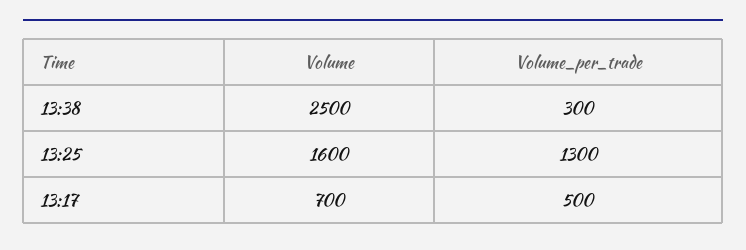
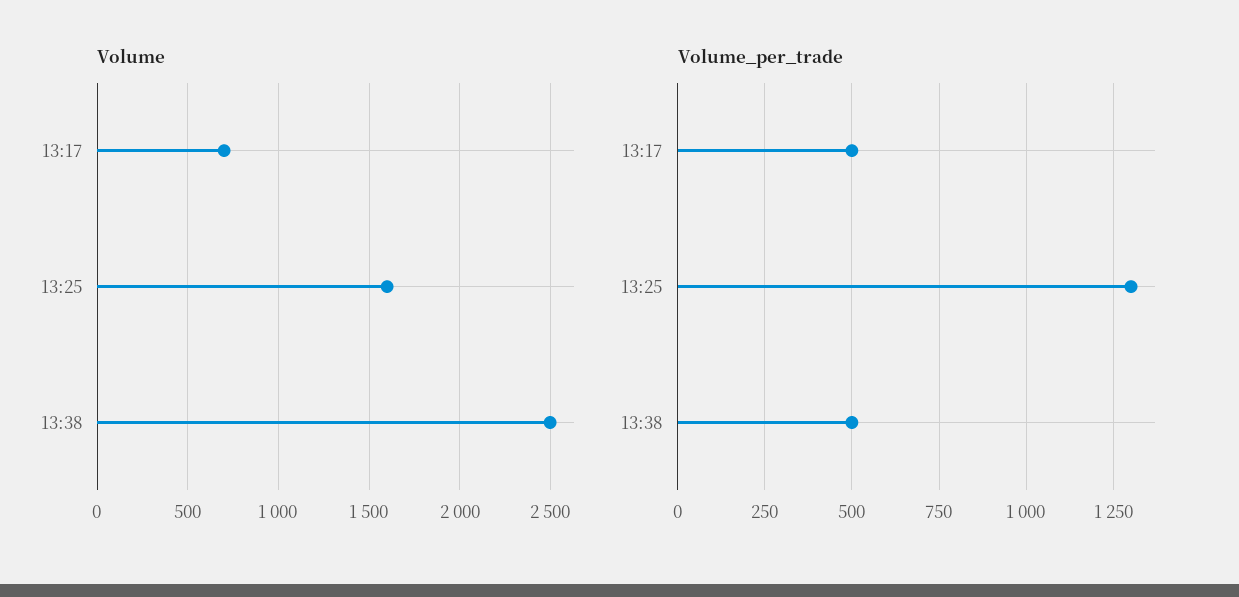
  {
    "Volume": {
      "13:38": 2500,
      "13:25": 1600,
      "13:17": 700
    },
    "Volume_per_trade": {
-     "13:38": 300,
+     "13:38": 500,
      "13:25": 1300,
      "13:17": 500
    }
  }

